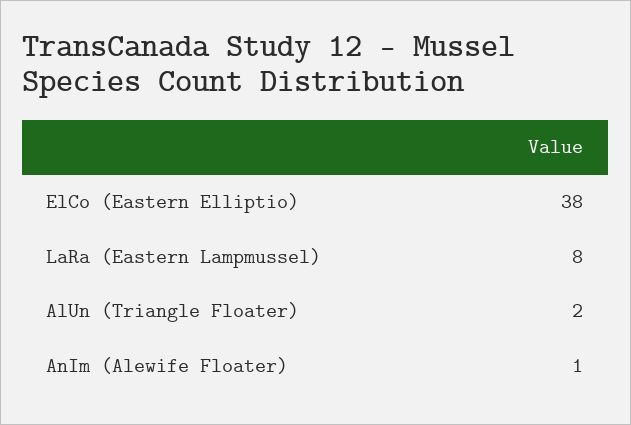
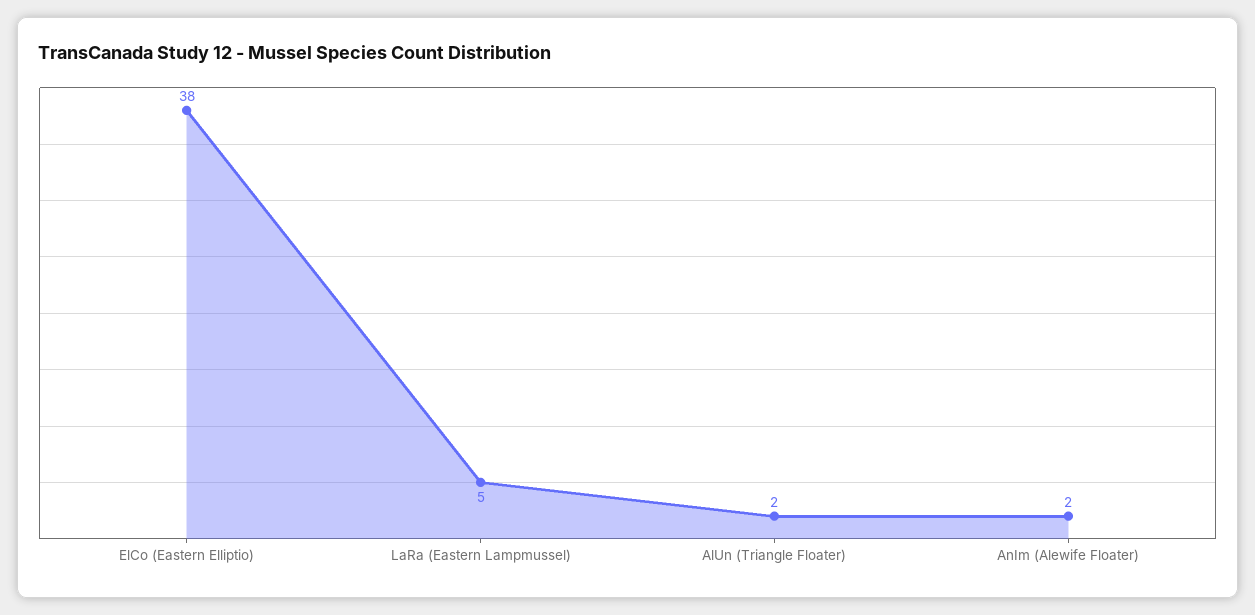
  {
    "ElCo (Eastern Elliptio)": 38,
-   "LaRa (Eastern Lampmussel)": 8,
+   "LaRa (Eastern Lampmussel)": 5,
    "AlUn (Triangle Floater)": 2,
-   "AnIm (Alewife Floater)": 1
+   "AnIm (Alewife Floater)": 2
  }

